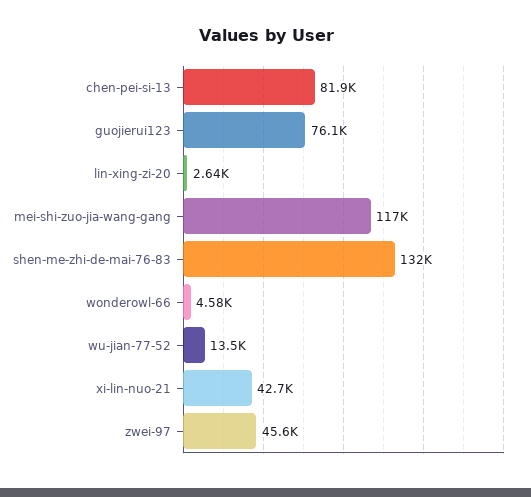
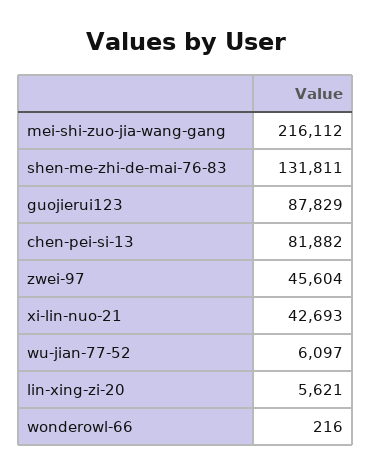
  {
    "chen-pei-si-13": 81882,
-   "guojierui123": 76100,
+   "guojierui123": 87829,
-   "lin-xing-zi-20": 2640,
+   "lin-xing-zi-20": 5621,
-   "mei-shi-zuo-jia-wang-gang": 117000,
+   "mei-shi-zuo-jia-wang-gang": 216112,
    "shen-me-zhi-de-mai-76-83": 131811,
-   "wonderowl-66": 4580,
+   "wonderowl-66": 216,
-   "wu-jian-77-52": 13500,
+   "wu-jian-77-52": 6097,
    "xi-lin-nuo-21": 42693,
    "zwei-97": 45604
  }

